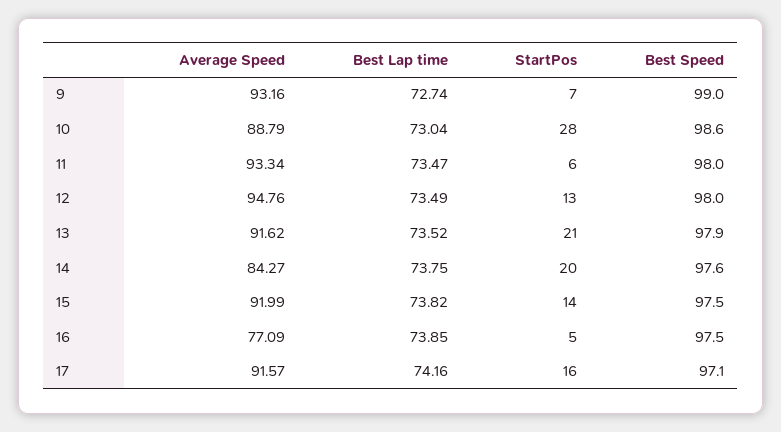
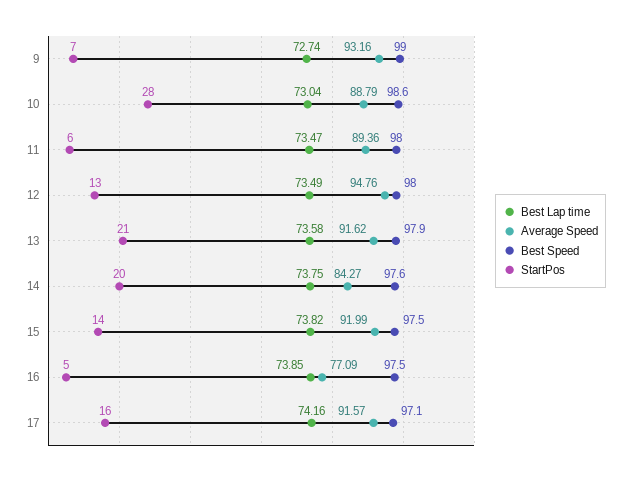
  {
    "Average Speed": {
      "9": 93.16,
      "10": 88.79,
-     "11": 93.34,
+     "11": 89.36,
      "12": 94.76,
      "13": 91.62,
      "14": 84.27,
      "15": 91.99,
      "16": 77.09,
      "17": 91.57
    },
    "Best Lap time": {
      "9": 72.74,
      "10": 73.04,
      "11": 73.47,
      "12": 73.49,
-     "13": 73.52,
+     "13": 73.58,
      "14": 73.75,
      "15": 73.82,
      "16": 73.85,
      "17": 74.16
    },
    "StartPos": {
      "9": 7,
      "10": 28,
      "11": 6,
      "12": 13,
      "13": 21,
      "14": 20,
      "15": 14,
      "16": 5,
      "17": 16
    },
    "Best Speed": {
      "9": 99,
      "10": 98.6,
      "11": 98,
      "12": 98,
      "13": 97.9,
      "14": 97.6,
      "15": 97.5,
      "16": 97.5,
      "17": 97.1
    }
  }

